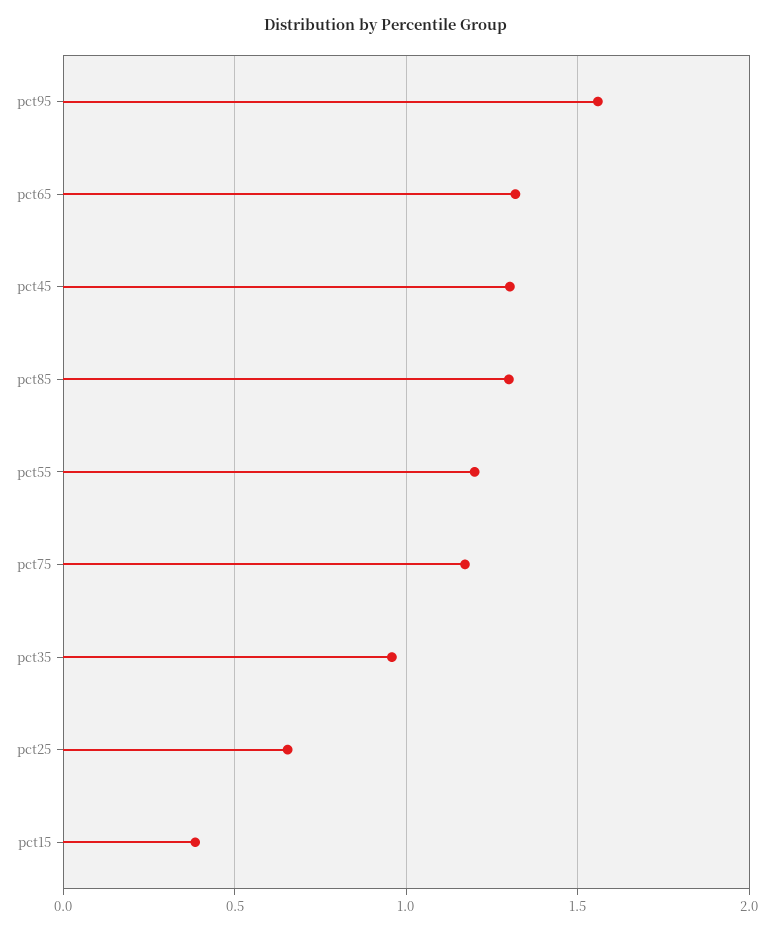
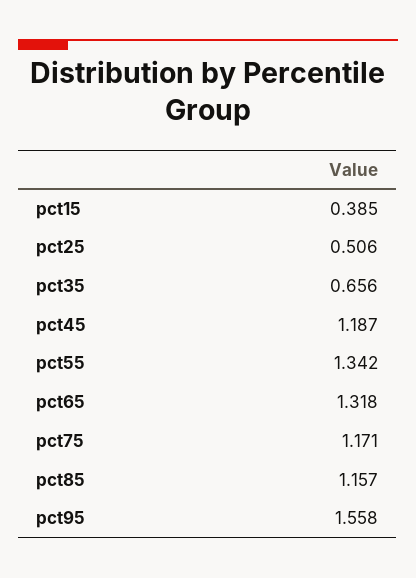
  {
    "pct95": 1.558,
    "pct65": 1.318,
-   "pct45": 1.3,
+   "pct45": 1.187,
-   "pct85": 1.3,
+   "pct85": 1.157,
-   "pct55": 1.2,
+   "pct55": 1.342,
    "pct75": 1.171,
-   "pct35": 0.95,
+   "pct35": 0.656,
-   "pct25": 0.65,
+   "pct25": 0.506,
    "pct15": 0.385
  }

